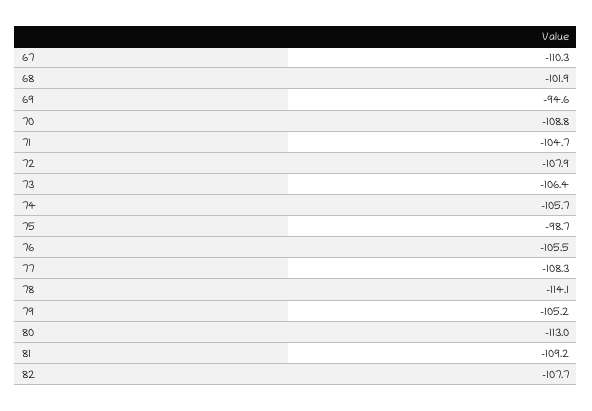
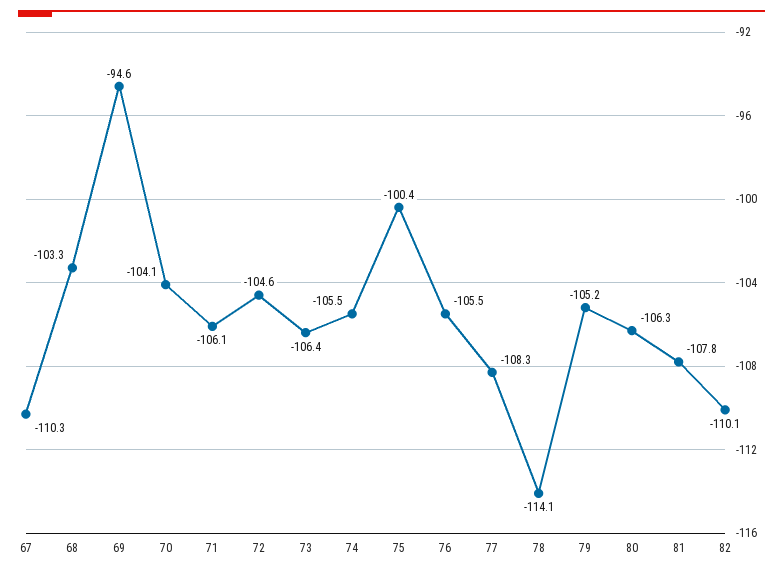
  {
    "67": -110.3,
-   "68": -101.9,
+   "68": -103.3,
    "69": -94.6,
-   "70": -108.8,
+   "70": -104.1,
-   "71": -104.7,
+   "71": -106.1,
-   "72": -107.9,
+   "72": -104.6,
    "73": -106.4,
-   "74": -105.7,
+   "74": -105.5,
-   "75": -98.7,
+   "75": -100.4,
    "76": -105.5,
    "77": -108.3,
    "78": -114.1,
    "79": -105.2,
-   "80": -113,
+   "80": -106.3,
-   "81": -109.2,
+   "81": -107.8,
-   "82": -107.7
+   "82": -110.1
  }

